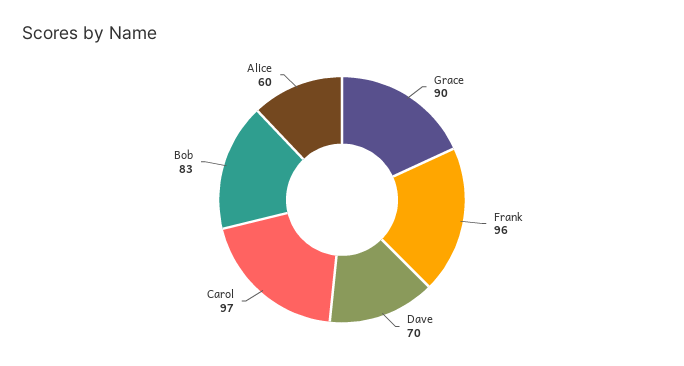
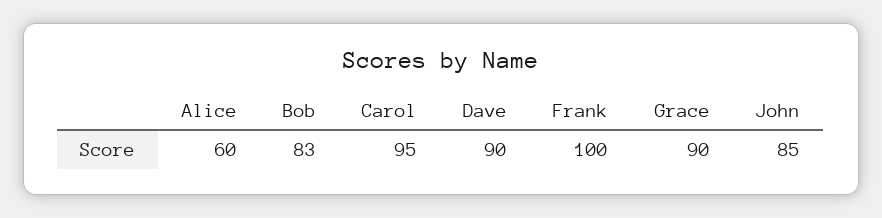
  {
    "Grace": 90,
-   "Frank": 96,
+   "Frank": 100,
-   "Dave": 70,
+   "Dave": 90,
-   "Carol": 97,
+   "Carol": 95,
    "Bob": 83,
-   "Alice": 60
+   "Alice": 60,
+   "John": 85
  }

